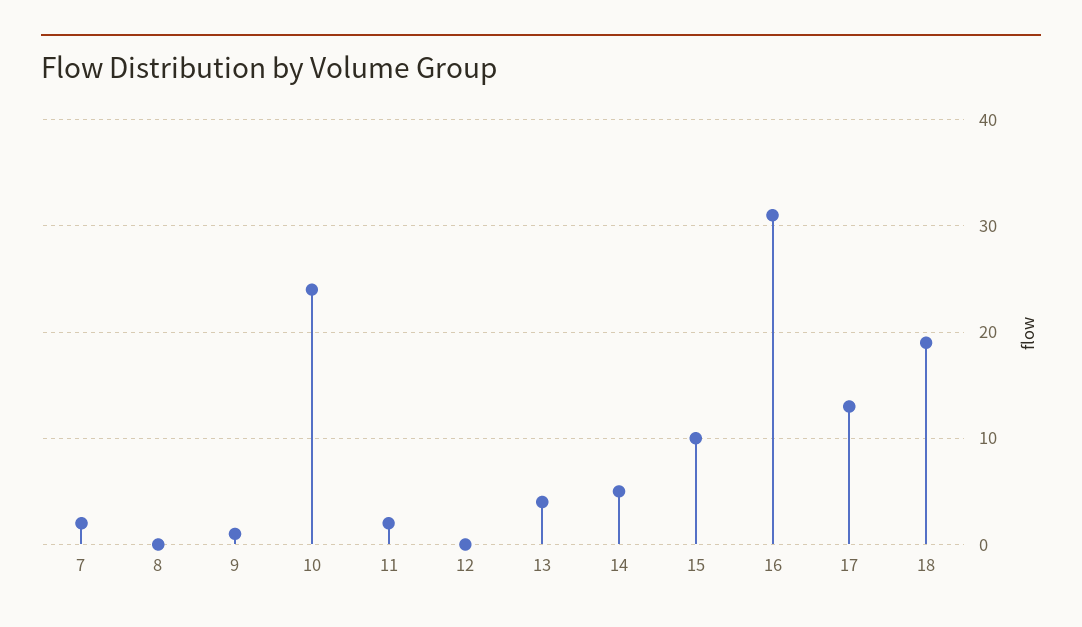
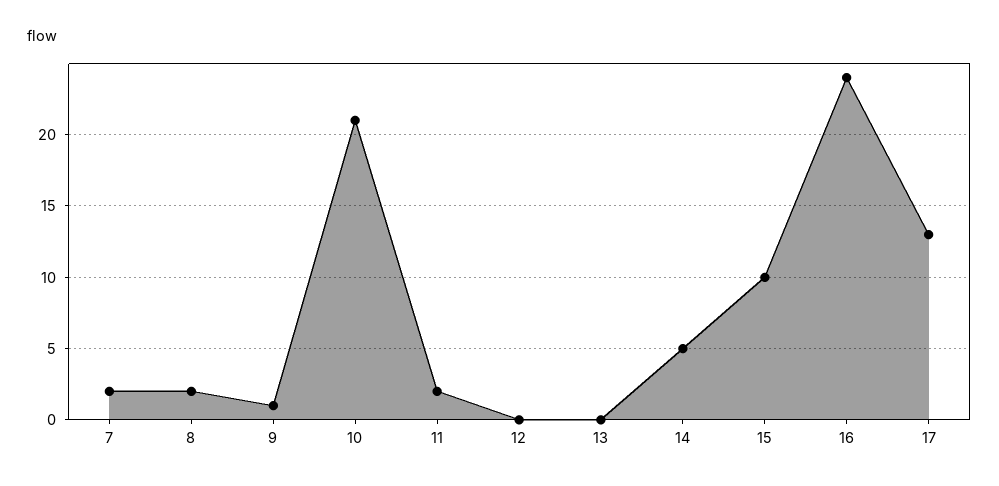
  {
    "7": 2,
-   "8": 0,
+   "8": 2,
    "9": 1,
-   "10": 24,
+   "10": 21,
    "11": 2,
    "12": 0,
-   "13": 4,
+   "13": 0,
    "14": 5,
    "15": 10,
-   "16": 31,
+   "16": 24,
-   "17": 13,
+   "17": 13
-   "18": 19
  }

